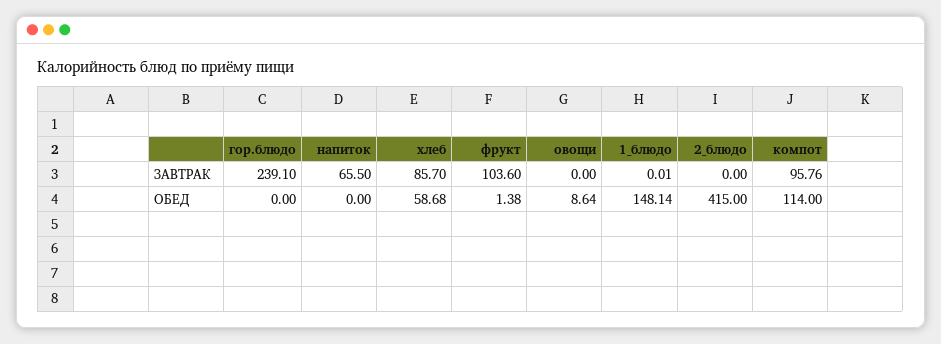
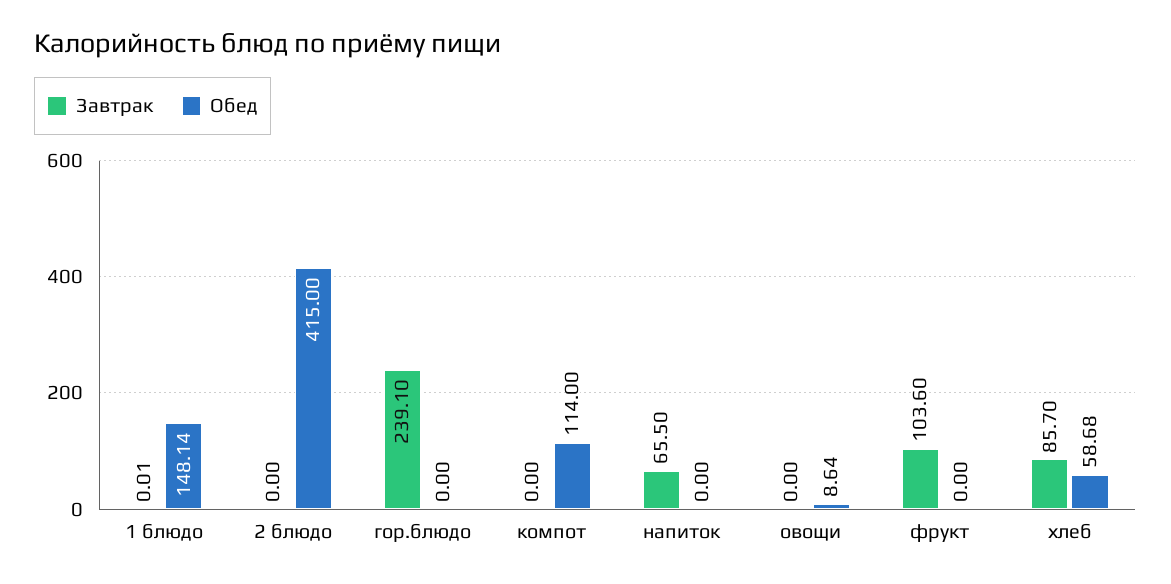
  {
    "ЗАВТРАК": {
      "гор.блюдо": 239.1,
      "напиток": 65.5,
      "хлеб": 85.7,
      "фрукт": 103.6,
      "овощи": 0,
      "1_блюдо": 0.01,
      "2_блюдо": 0,
-     "компот": 95.76
+     "компот": 0
    },
    "ОБЕД": {
      "гор.блюдо": 0,
      "напиток": 0,
      "хлеб": 58.68,
-     "фрукт": 1.38,
+     "фрукт": 0,
      "овощи": 8.64,
      "1_блюдо": 148.14,
      "2_блюдо": 415,
      "компот": 114
    }
  }

